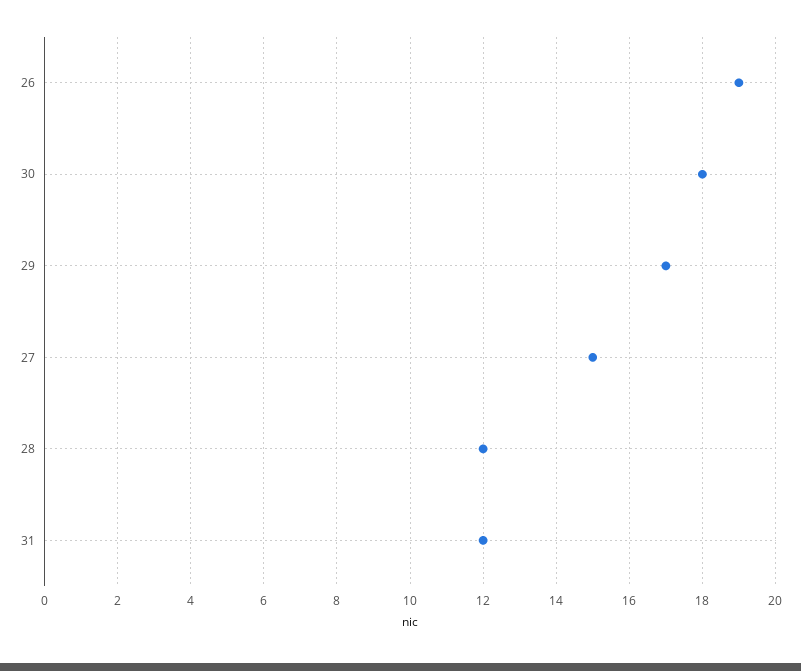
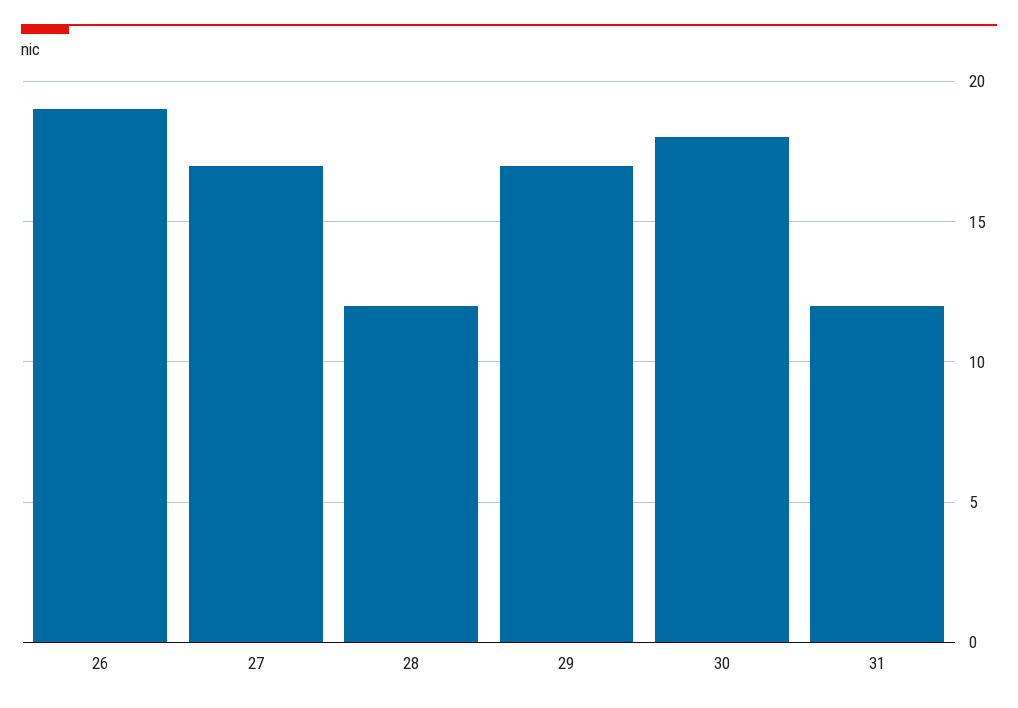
  {
    "26": 19,
    "30": 18,
    "29": 17,
-   "27": 15,
+   "27": 17,
    "28": 12,
    "31": 12
  }

